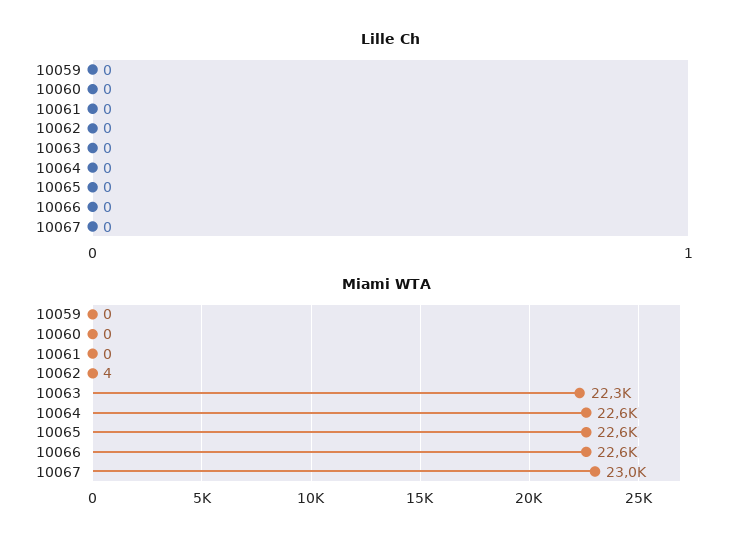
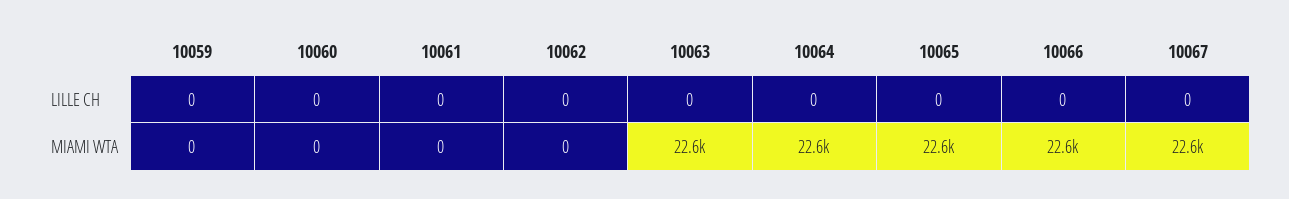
  {
    "Lille Ch": {
      "10059": 0,
      "10060": 0,
      "10061": 0,
      "10062": 0,
      "10063": 0,
      "10064": 0,
      "10065": 0,
      "10066": 0,
      "10067": 0
    },
    "Miami WTA": {
      "10059": 0,
      "10060": 0,
      "10061": 0,
-     "10062": 4,
+     "10062": 0,
-     "10063": 22300,
+     "10063": 22600,
      "10064": 22600,
      "10065": 22600,
      "10066": 22600,
-     "10067": 23000
+     "10067": 22600
    }
  }

